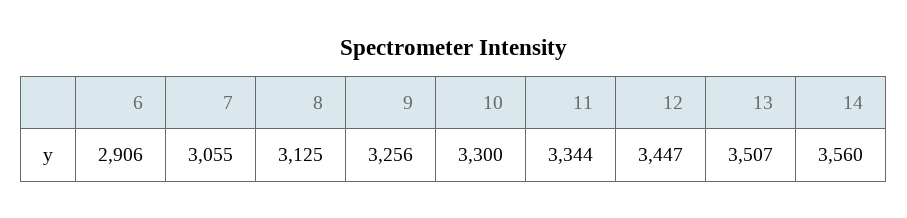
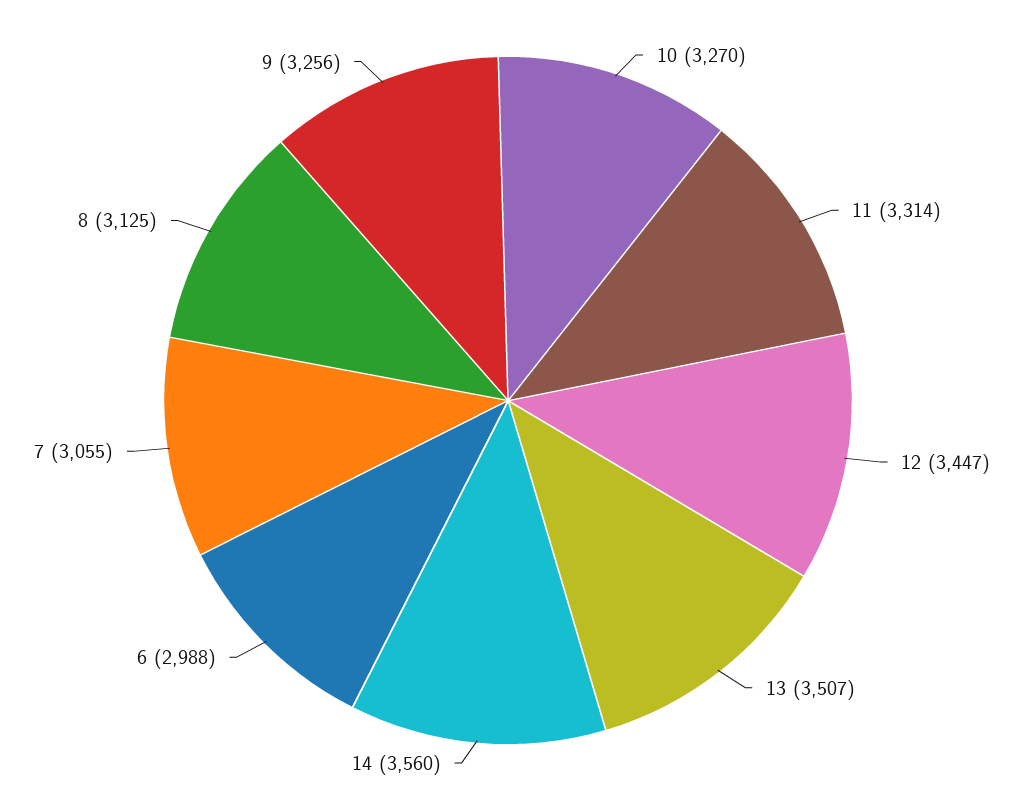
  {
-   "6": 2906,
+   "6": 2988,
    "7": 3055,
    "8": 3125,
    "9": 3256,
-   "10": 3300,
+   "10": 3270,
-   "11": 3344,
+   "11": 3314,
    "12": 3447,
    "13": 3507,
    "14": 3560
  }

